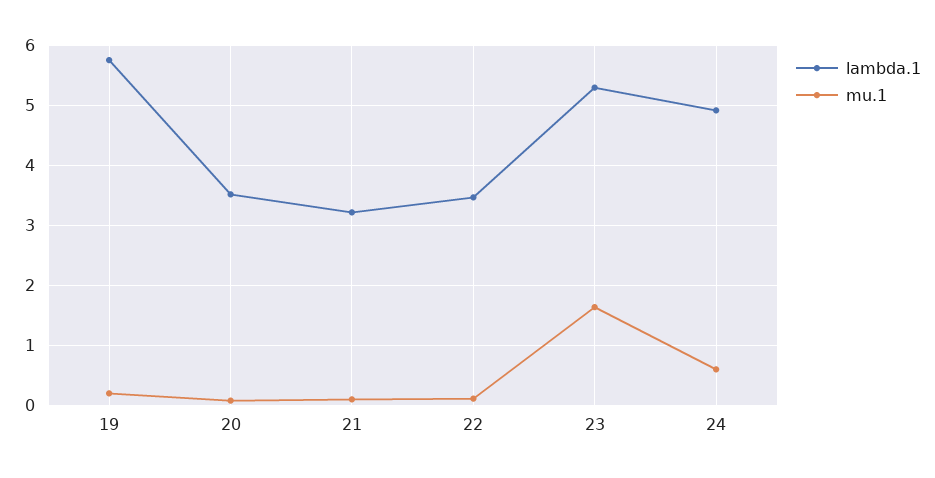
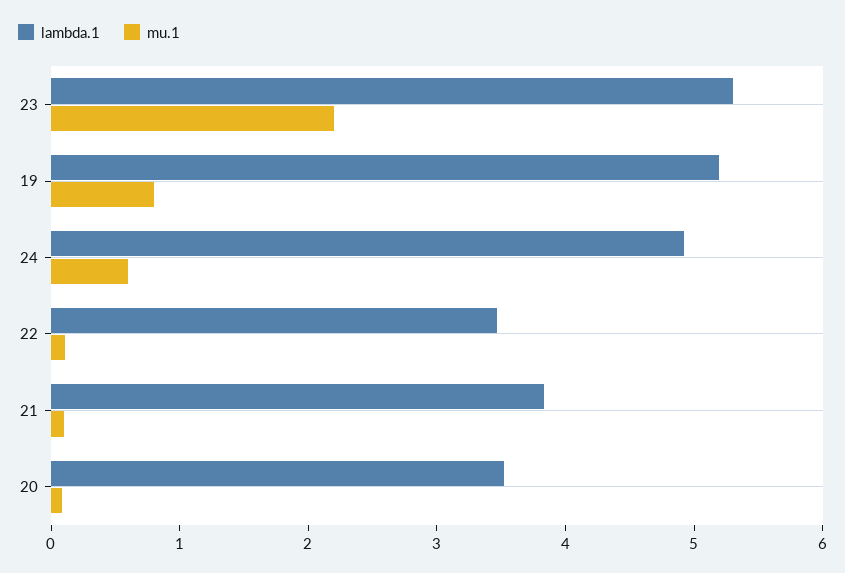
  {
    "lambda.1": {
-     "19": 5.8,
+     "19": 5.2,
      "20": 3.6,
-     "21": 3.2,
+     "21": 3.8,
      "22": 3.4,
      "23": 5.4,
      "24": 5
    },
    "mu.1": {
-     "19": 0.2,
+     "19": 0.8,
      "20": 0,
      "21": 0.2,
      "22": 0.2,
-     "23": 1.6,
+     "23": 2.2,
      "24": 0.6
    }
  }

